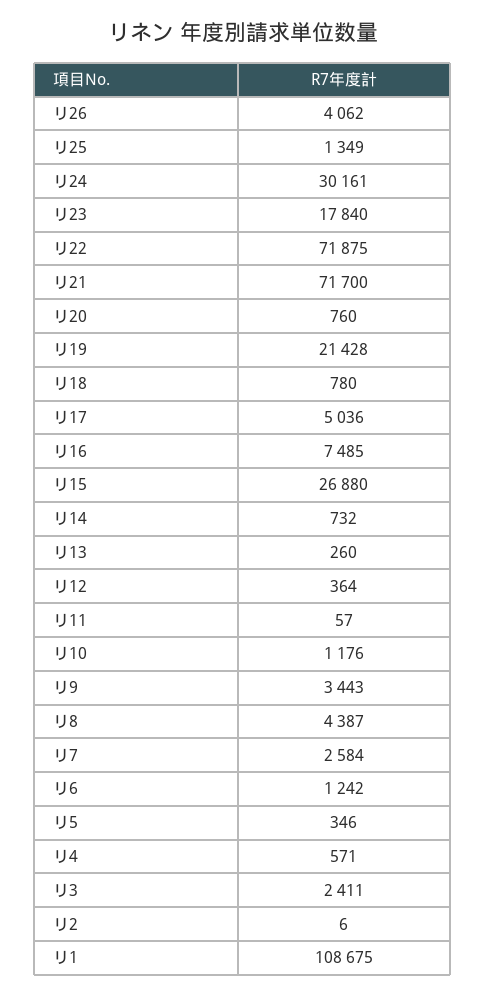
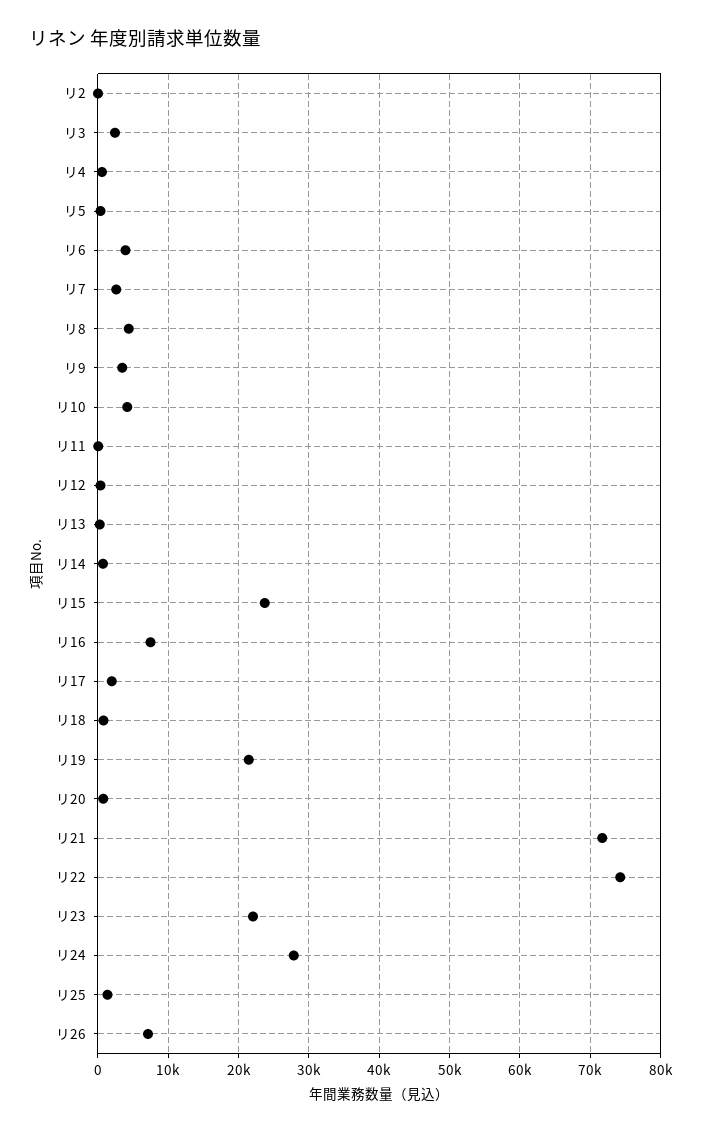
  {
-   "リ26": 4062,
+   "リ26": 7000,
    "リ25": 1349,
-   "リ24": 30161,
+   "リ24": 28000,
-   "リ23": 17840,
+   "リ23": 22000,
-   "リ22": 71875,
+   "リ22": 74000,
    "リ21": 71700,
    "リ20": 760,
    "リ19": 21428,
    "リ18": 780,
-   "リ17": 5036,
+   "リ17": 2000,
    "リ16": 7485,
-   "リ15": 26880,
+   "リ15": 24000,
    "リ14": 732,
    "リ13": 260,
    "リ12": 364,
    "リ11": 57,
-   "リ10": 1176,
+   "リ10": 4000,
    "リ9": 3443,
    "リ8": 4387,
    "リ7": 2584,
-   "リ6": 1242,
+   "リ6": 4000,
    "リ5": 346,
    "リ4": 571,
    "リ3": 2411,
-   "リ2": 6,
+   "リ2": 6
-   "リ1": 108675
  }

